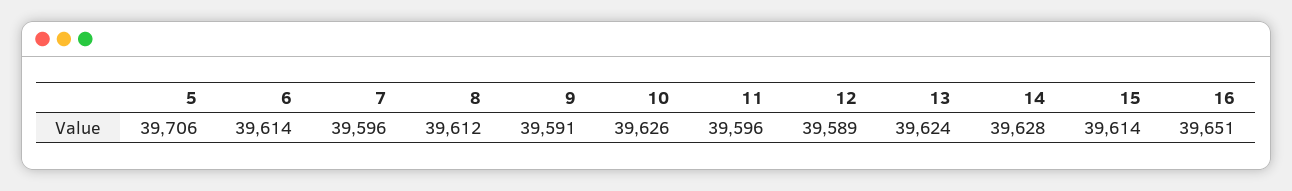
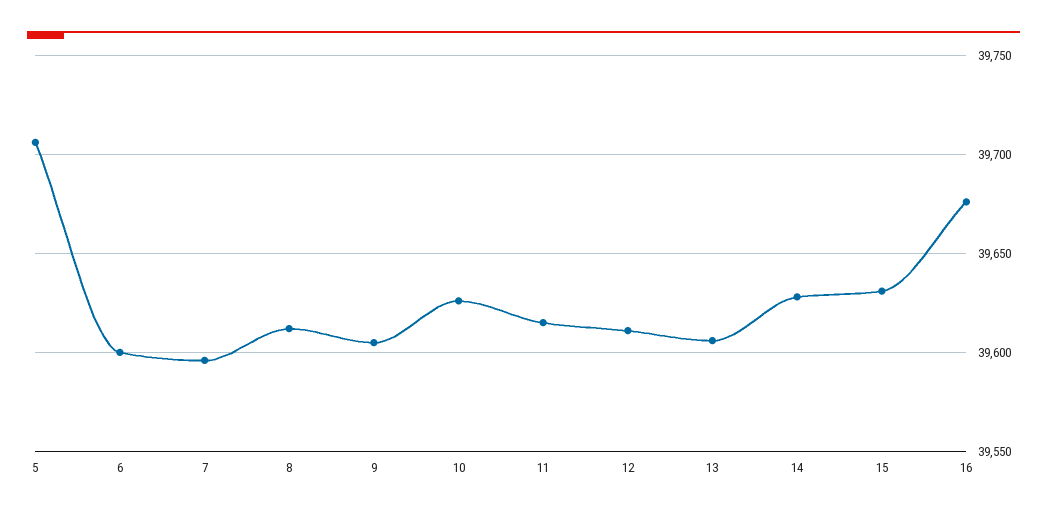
  {
    "5": 39706,
-   "6": 39614,
+   "6": 39600,
    "7": 39596,
    "8": 39612,
-   "9": 39591,
+   "9": 39605,
    "10": 39626,
-   "11": 39596,
+   "11": 39615,
-   "12": 39589,
+   "12": 39610,
-   "13": 39624,
+   "13": 39605,
    "14": 39628,
-   "15": 39614,
+   "15": 39630,
-   "16": 39651
+   "16": 39675
  }

